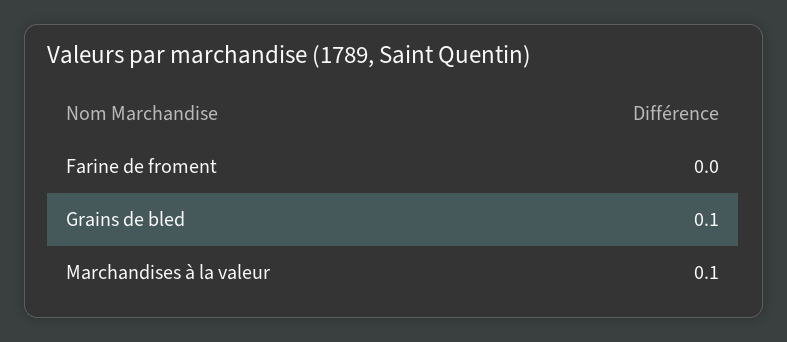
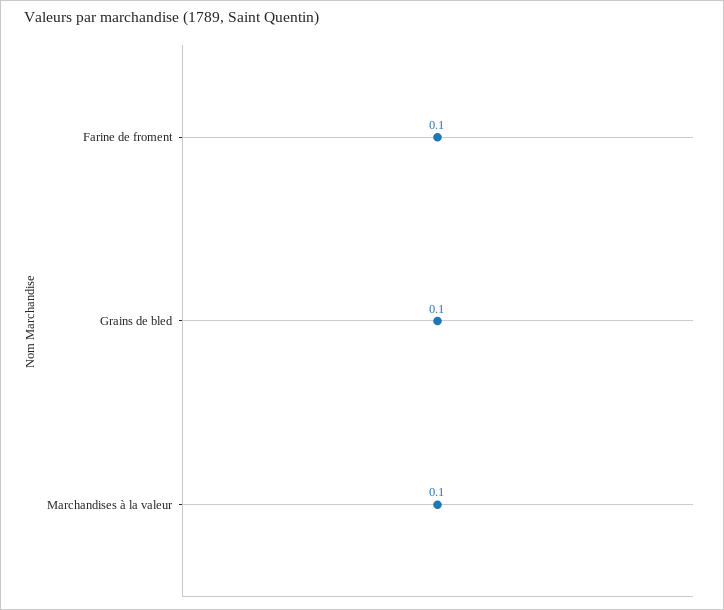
  {
-   "Farine de froment": 0,
+   "Farine de froment": 0.1,
    "Grains de bled": 0.1,
    "Marchandises à la valeur": 0.1
  }

